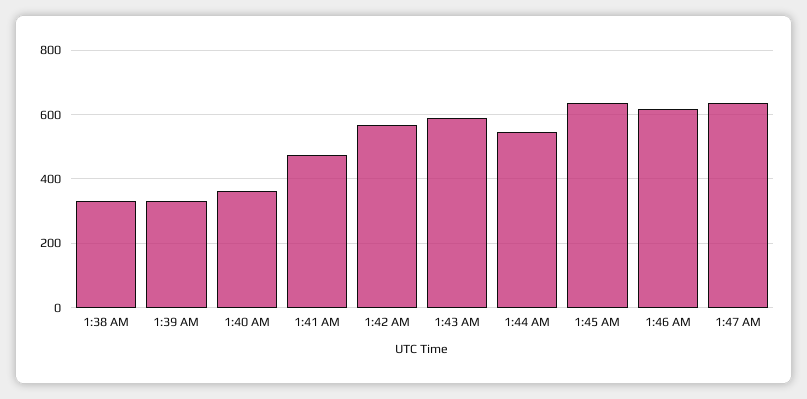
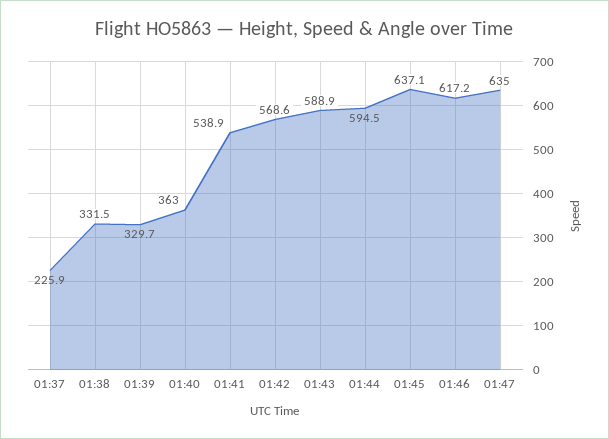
  {
    "1:38 AM": 331.5,
    "1:39 AM": 329.7,
    "1:40 AM": 363,
-   "1:41 AM": 480,
+   "1:41 AM": 538.9,
    "1:42 AM": 568.6,
    "1:43 AM": 588.9,
-   "1:44 AM": 540,
+   "1:44 AM": 594.5,
    "1:45 AM": 637.1,
    "1:46 AM": 617.2,
-   "1:47 AM": 635
+   "1:47 AM": 635,
+   "01:37": 225.9
  }

